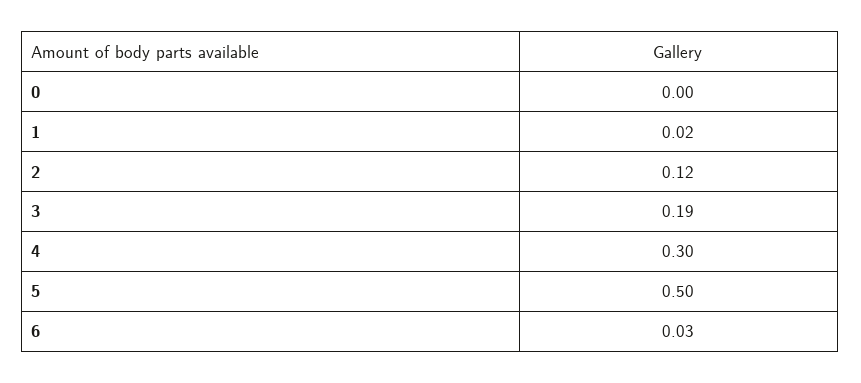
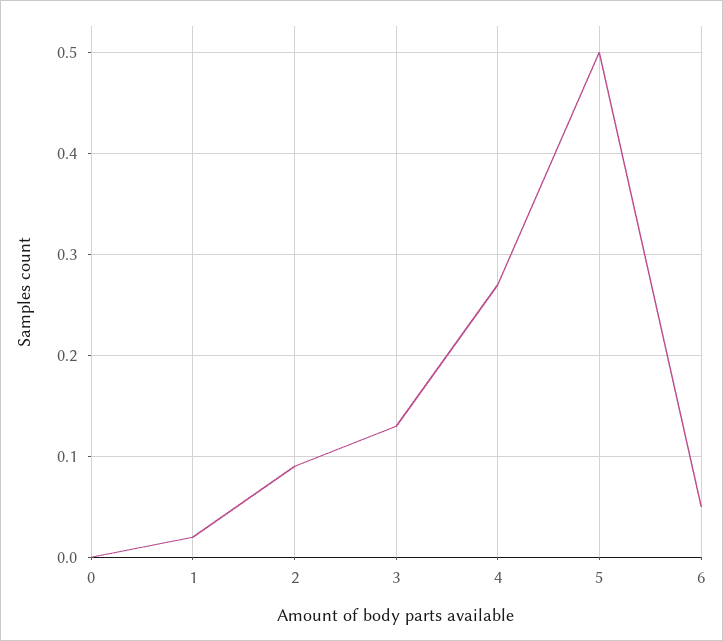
  {
    "0": 0,
    "1": 0.02,
-   "2": 0.12,
+   "2": 0.09,
-   "3": 0.19,
+   "3": 0.13,
-   "4": 0.3,
+   "4": 0.27,
    "5": 0.5,
-   "6": 0.03
+   "6": 0.05
  }

